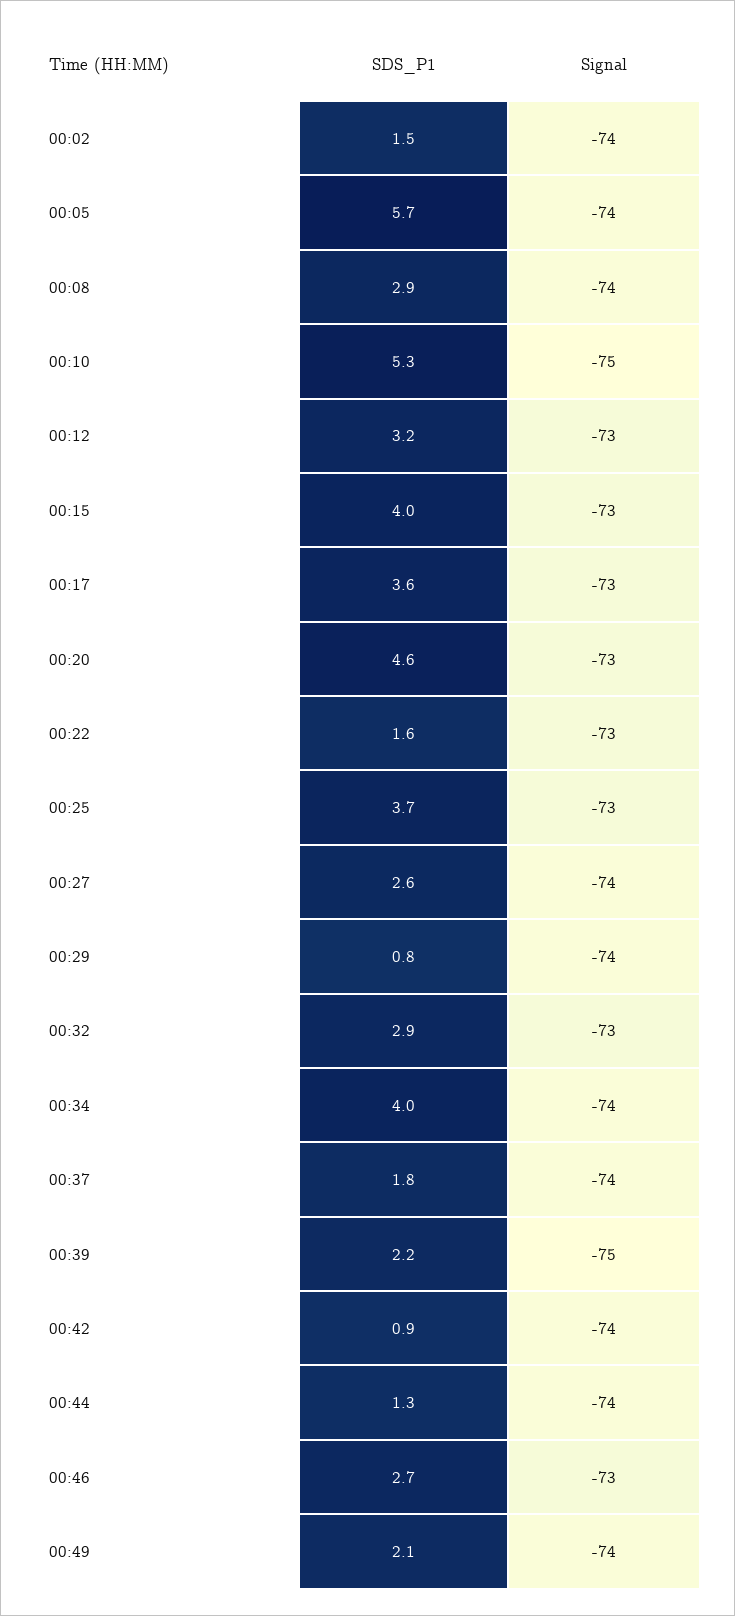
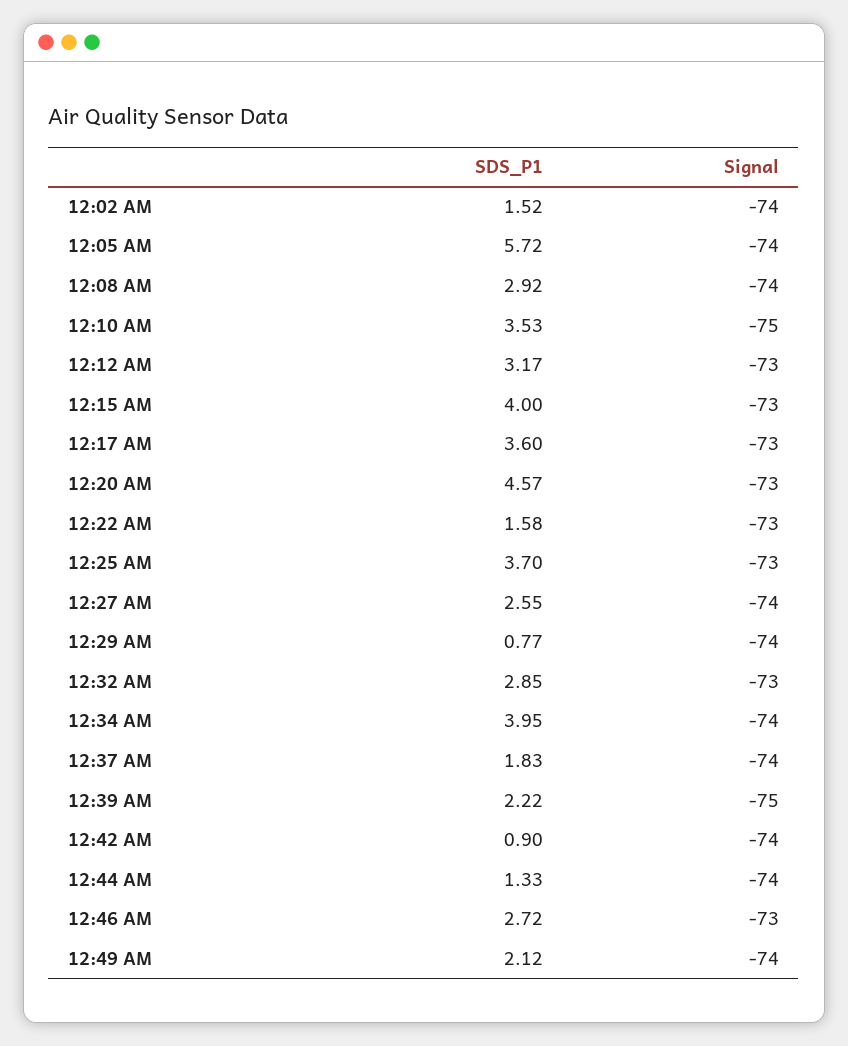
  {
    "SDS_P1": {
      "00:02": 1.52,
      "00:05": 5.72,
      "00:08": 2.92,
-     "00:10": 5.3,
+     "00:10": 3.53,
      "00:12": 3.17,
      "00:15": 4,
      "00:17": 3.6,
      "00:20": 4.57,
      "00:22": 1.58,
      "00:25": 3.7,
      "00:27": 2.55,
      "00:29": 0.77,
      "00:32": 2.85,
      "00:34": 3.95,
      "00:37": 1.83,
      "00:39": 2.22,
      "00:42": 0.9,
      "00:44": 1.33,
      "00:46": 2.72,
      "00:49": 2.12
    },
    "Signal": {
      "00:02": -74,
      "00:05": -74,
      "00:08": -74,
      "00:10": -75,
      "00:12": -73,
      "00:15": -73,
      "00:17": -73,
      "00:20": -73,
      "00:22": -73,
      "00:25": -73,
      "00:27": -74,
      "00:29": -74,
      "00:32": -73,
      "00:34": -74,
      "00:37": -74,
      "00:39": -75,
      "00:42": -74,
      "00:44": -74,
      "00:46": -73,
      "00:49": -74
    }
  }

